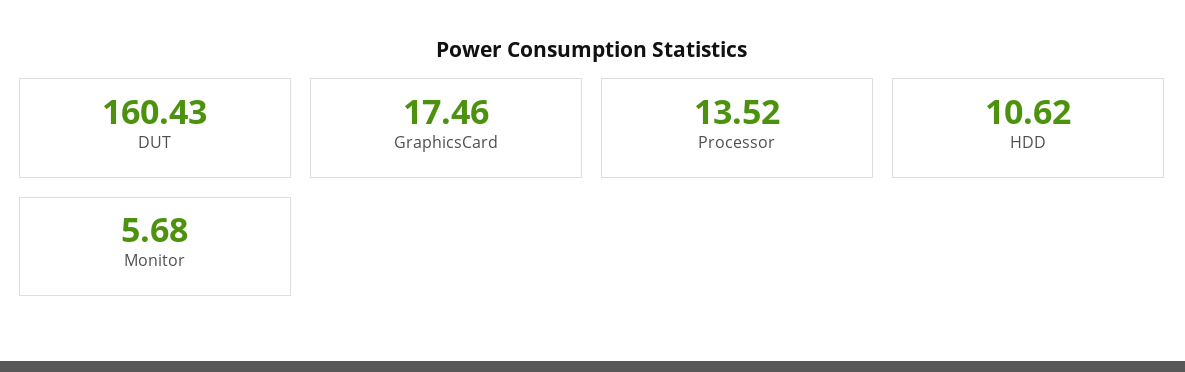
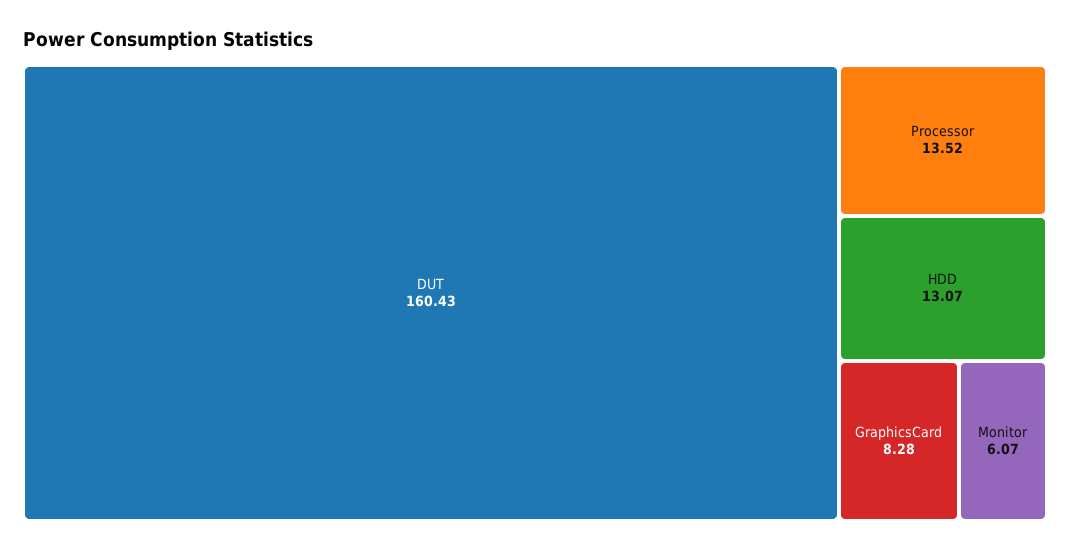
  {
    "DUT": 160.43,
-   "GraphicsCard": 17.46,
+   "GraphicsCard": 8.28,
    "Processor": 13.52,
-   "HDD": 10.62,
+   "HDD": 13.07,
-   "Monitor": 5.68
+   "Monitor": 6.07
  }

